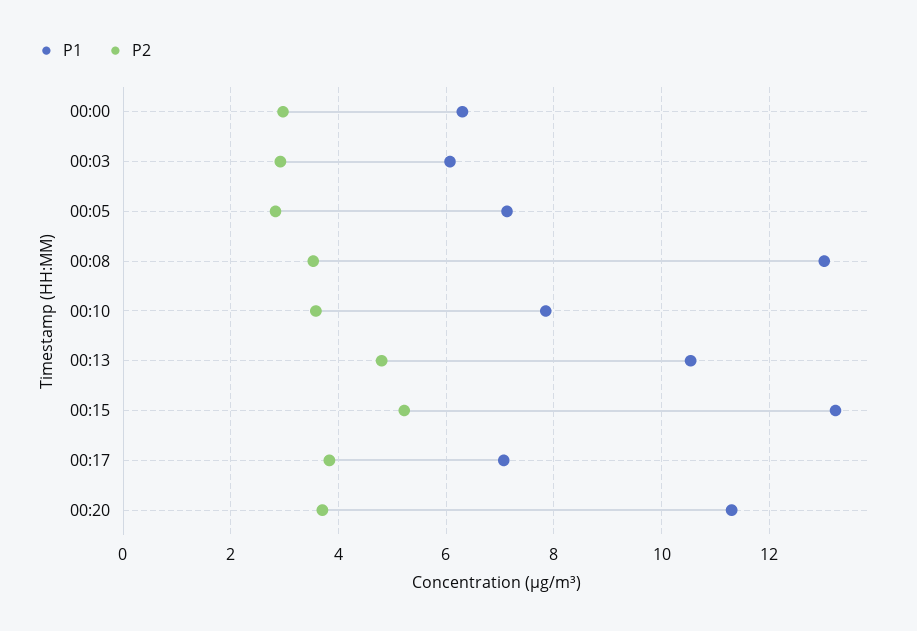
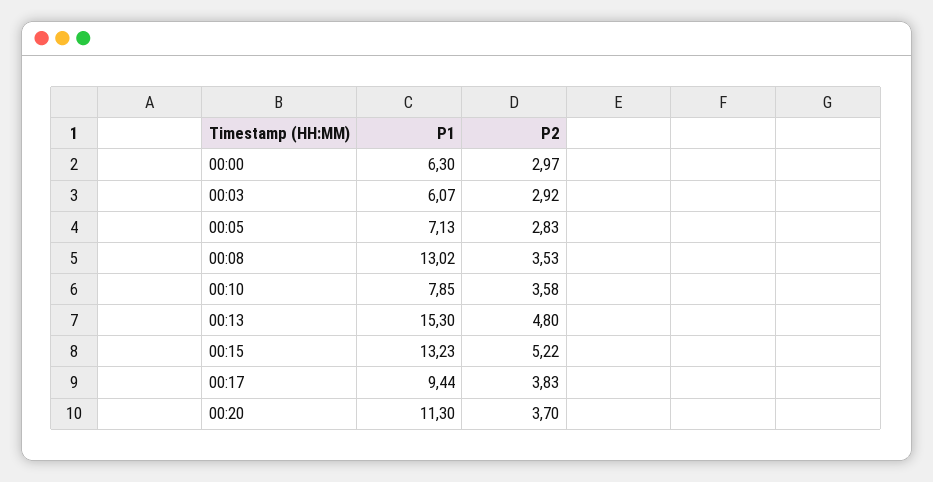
  {
    "P1": {
      "00:00": 6.3,
      "00:03": 6.07,
      "00:05": 7.13,
      "00:08": 13.02,
      "00:10": 7.85,
-     "00:13": 10.6,
+     "00:13": 15.3,
      "00:15": 13.23,
-     "00:17": 7,
+     "00:17": 9.44,
      "00:20": 11.3
    },
    "P2": {
      "00:00": 2.97,
      "00:03": 2.92,
      "00:05": 2.83,
      "00:08": 3.53,
      "00:10": 3.58,
      "00:13": 4.8,
      "00:15": 5.22,
      "00:17": 3.83,
      "00:20": 3.7
    }
  }

